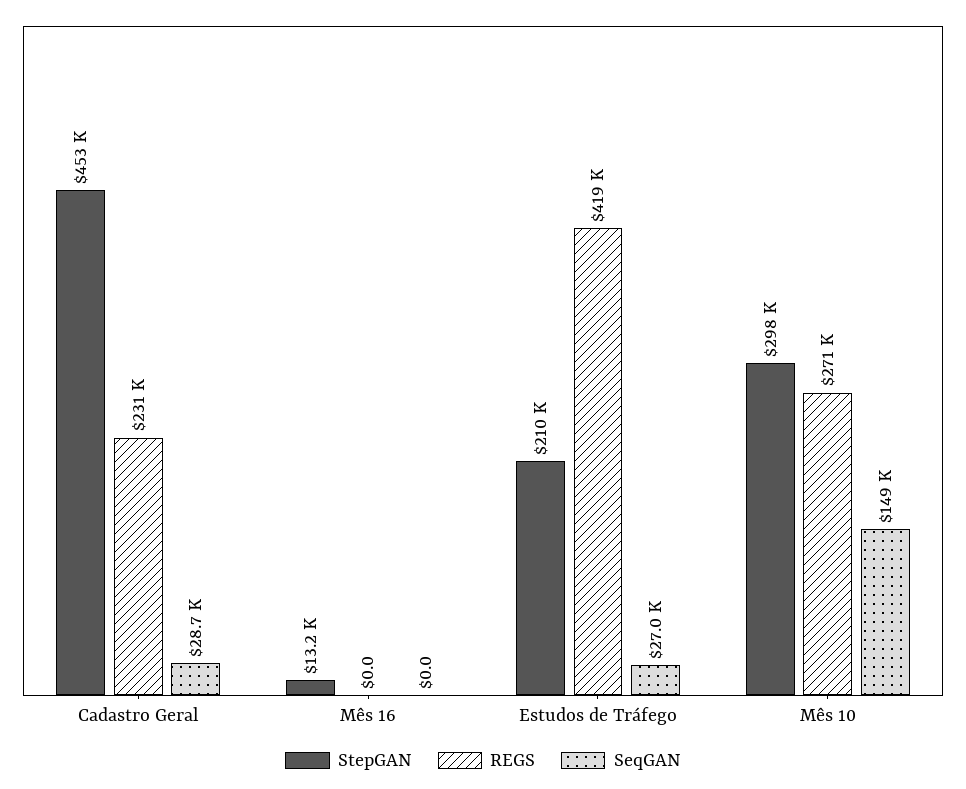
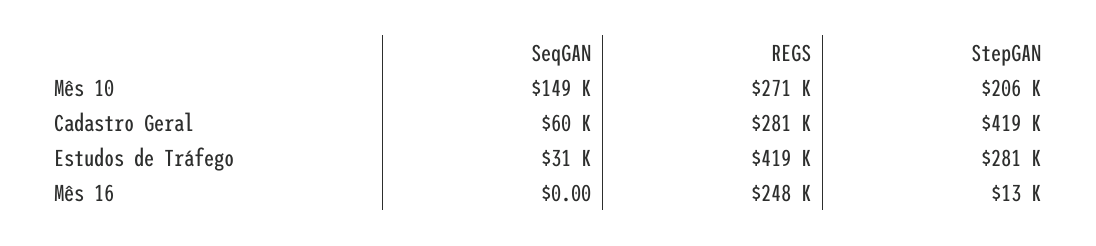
  {
    "StepGAN": {
-     "Cadastro Geral": 453000,
+     "Cadastro Geral": 419000,
      "Mês 16": 13200,
-     "Estudos de Tráfego": 210000,
+     "Estudos de Tráfego": 281000,
-     "Mês 10": 298000
+     "Mês 10": 206000
    },
    "REGS": {
-     "Cadastro Geral": 231000,
+     "Cadastro Geral": 281000,
-     "Mês 16": 0,
+     "Mês 16": 248000,
      "Estudos de Tráfego": 419000,
      "Mês 10": 271000
    },
    "SeqGAN": {
-     "Cadastro Geral": 28700,
+     "Cadastro Geral": 60000,
      "Mês 16": 0,
-     "Estudos de Tráfego": 27000,
+     "Estudos de Tráfego": 31000,
      "Mês 10": 149000
    }
  }

